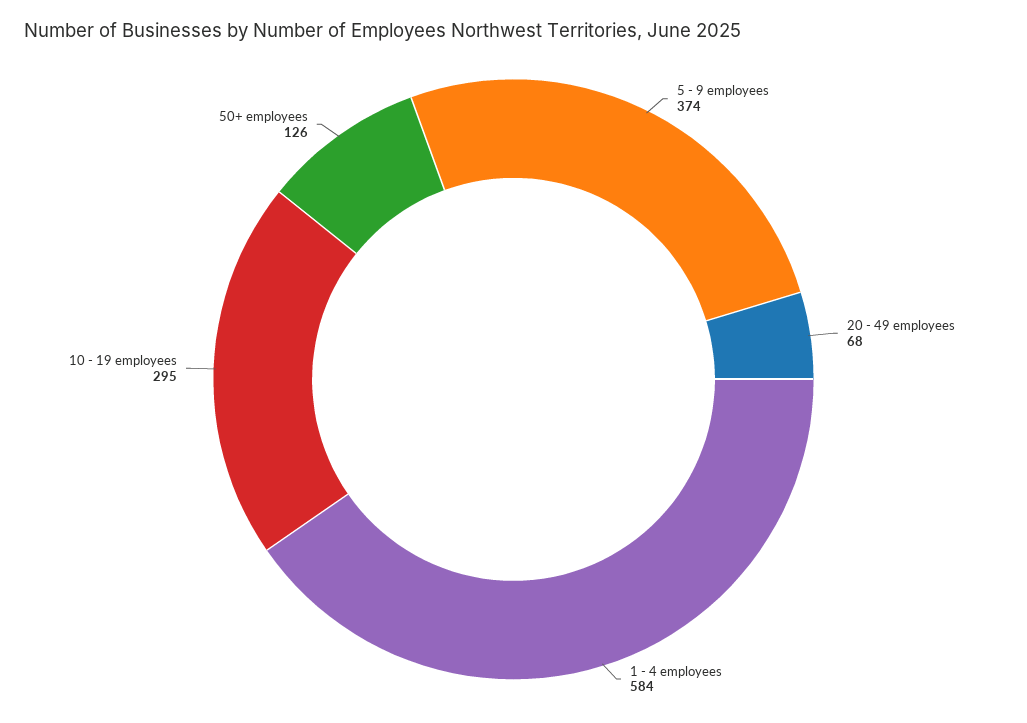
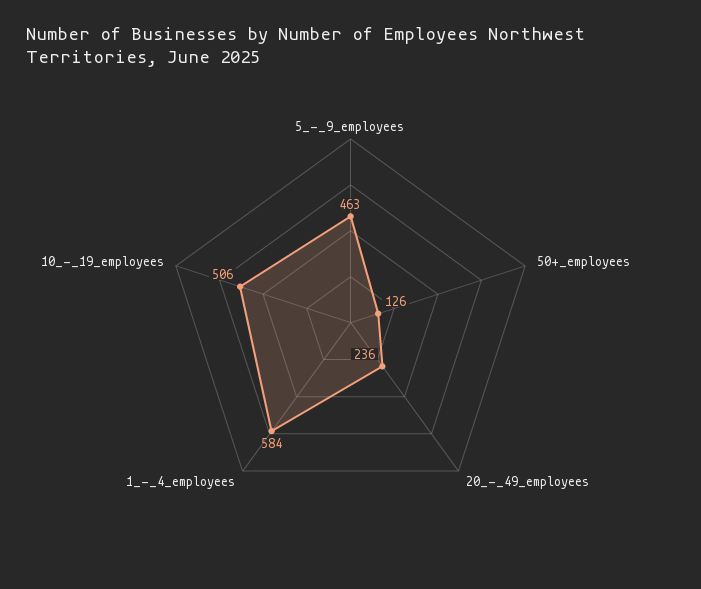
  {
-   "5 - 9 employees": 374,
+   "5 - 9 employees": 463,
-   "20 - 49 employees": 68,
+   "20 - 49 employees": 236,
    "1 - 4 employees": 584,
-   "10 - 19 employees": 295,
+   "10 - 19 employees": 506,
    "50+ employees": 126
  }

